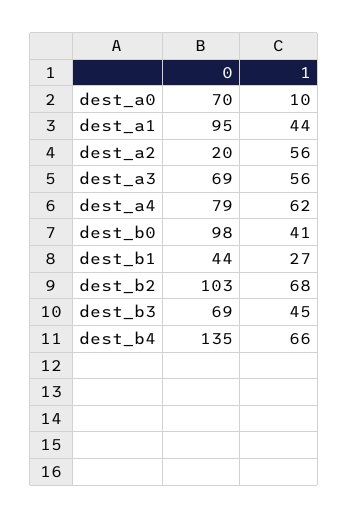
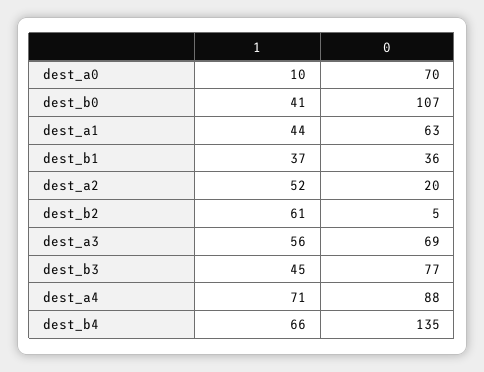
  {
    "0": {
      "dest_a0": 70,
-     "dest_a1": 95,
+     "dest_a1": 63,
      "dest_a2": 20,
      "dest_a3": 69,
-     "dest_a4": 79,
+     "dest_a4": 88,
-     "dest_b0": 98,
+     "dest_b0": 107,
-     "dest_b1": 44,
+     "dest_b1": 36,
-     "dest_b2": 103,
+     "dest_b2": 5,
-     "dest_b3": 69,
+     "dest_b3": 77,
      "dest_b4": 135
    },
    "1": {
      "dest_a0": 10,
      "dest_a1": 44,
-     "dest_a2": 56,
+     "dest_a2": 52,
      "dest_a3": 56,
-     "dest_a4": 62,
+     "dest_a4": 71,
      "dest_b0": 41,
-     "dest_b1": 27,
+     "dest_b1": 37,
-     "dest_b2": 68,
+     "dest_b2": 61,
      "dest_b3": 45,
      "dest_b4": 66
    }
  }

